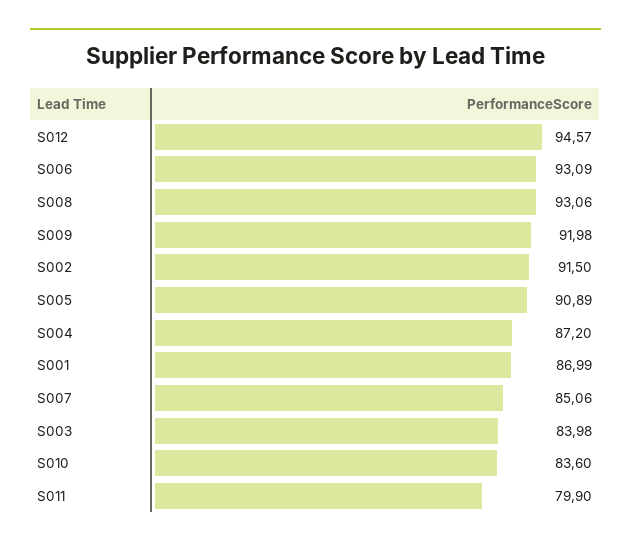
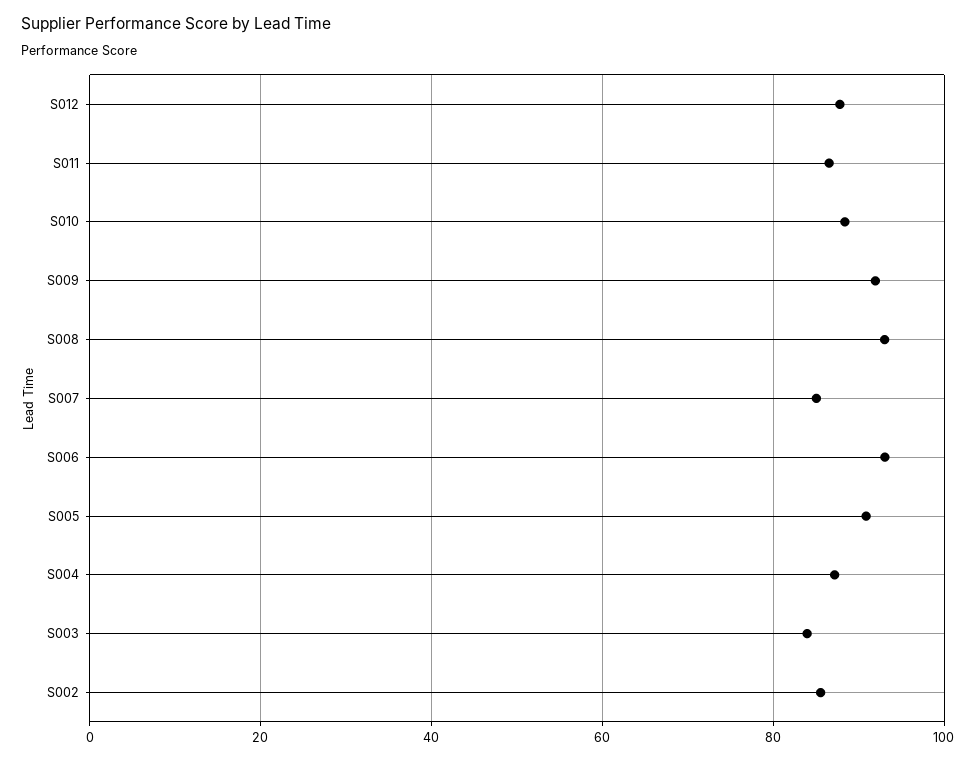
  {
-   "S012": 94.57,
+   "S012": 88,
    "S006": 93.09,
    "S008": 93.06,
    "S009": 91.98,
-   "S002": 91.5,
+   "S002": 86,
    "S005": 90.89,
    "S004": 87.2,
-   "S001": 86.99,
    "S007": 85.06,
    "S003": 83.98,
-   "S010": 83.6,
+   "S010": 88,
-   "S011": 79.9
+   "S011": 86
  }

